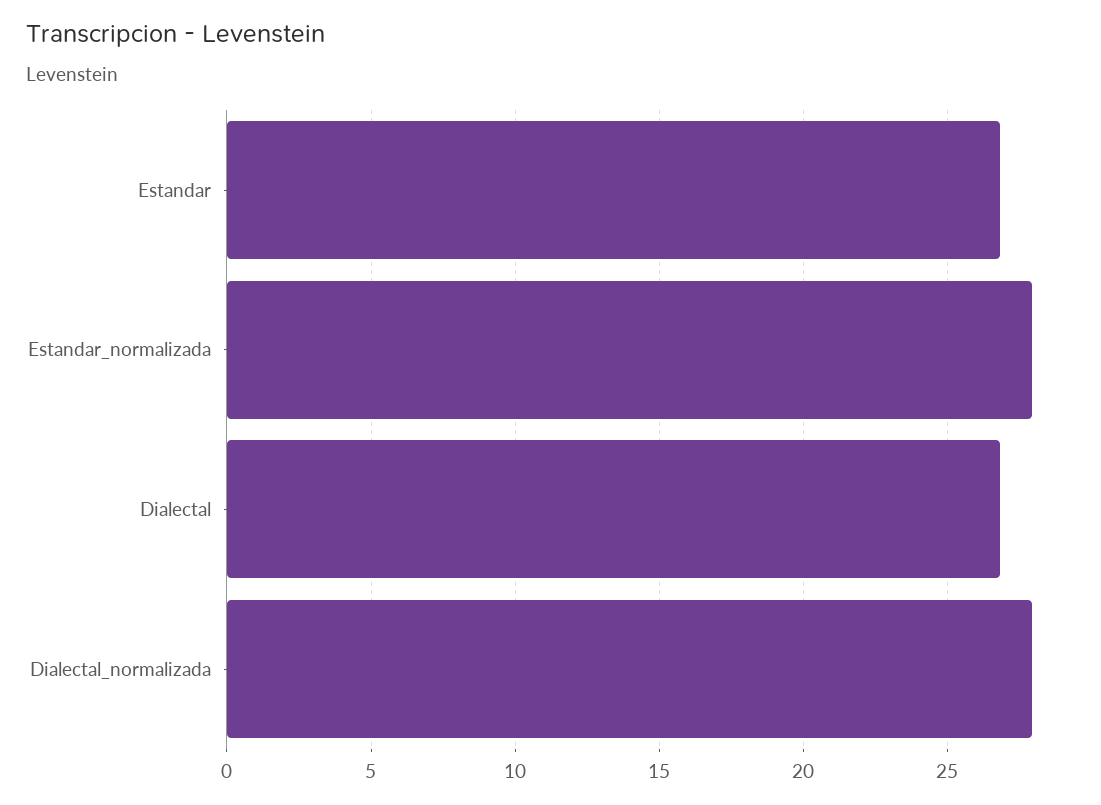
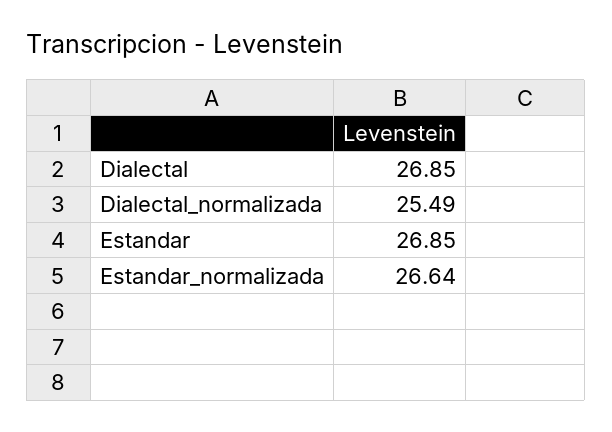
  {
    "Estandar": 26.85,
-   "Estandar_normalizada": 28,
+   "Estandar_normalizada": 26.64,
    "Dialectal": 26.85,
-   "Dialectal_normalizada": 28
+   "Dialectal_normalizada": 25.49
  }

